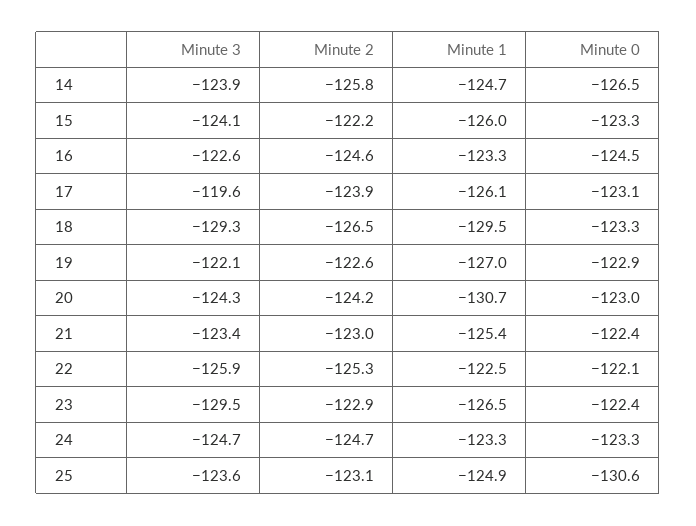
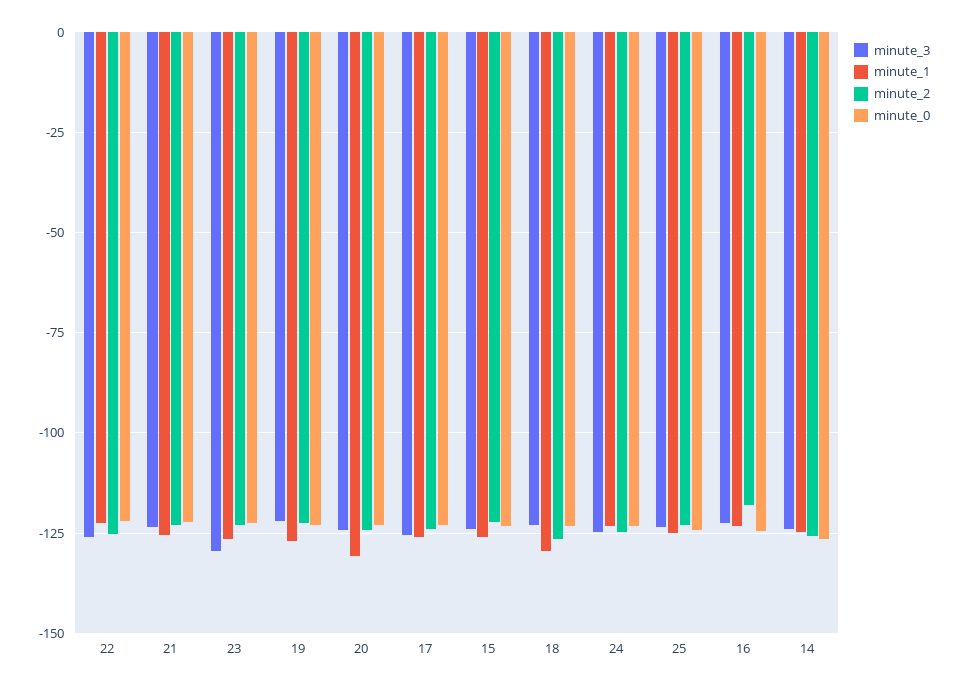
  {
    "Minute 3": {
      "14": -123.9,
      "15": -124.1,
      "16": -122.6,
-     "17": -119.6,
+     "17": -125,
-     "18": -129.3,
+     "18": -122.5,
      "19": -122.1,
      "20": -124.3,
      "21": -123.4,
      "22": -125.9,
      "23": -129.5,
      "24": -124.7,
      "25": -123.6
    },
    "Minute 2": {
      "14": -125.8,
      "15": -122.2,
-     "16": -124.6,
+     "16": -117.5,
      "17": -123.9,
      "18": -126.5,
      "19": -122.6,
      "20": -124.2,
      "21": -123,
      "22": -125.3,
      "23": -122.9,
      "24": -124.7,
      "25": -123.1
    },
    "Minute 1": {
      "14": -124.7,
      "15": -126,
      "16": -123.3,
      "17": -126.1,
      "18": -129.5,
      "19": -127,
      "20": -130.7,
      "21": -125.4,
      "22": -122.5,
      "23": -126.5,
      "24": -123.3,
      "25": -124.9
    },
    "Minute 0": {
      "14": -126.5,
      "15": -123.3,
      "16": -124.5,
      "17": -123.1,
      "18": -123.3,
      "19": -122.9,
      "20": -123,
      "21": -122.4,
      "22": -122.1,
      "23": -122.4,
      "24": -123.3,
-     "25": -130.6
+     "25": -125
    }
  }

